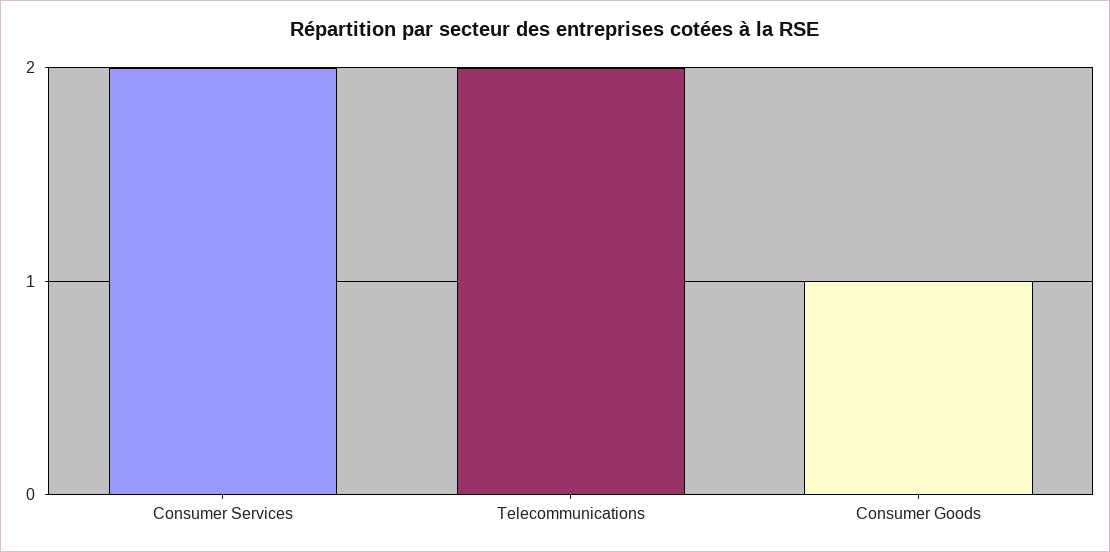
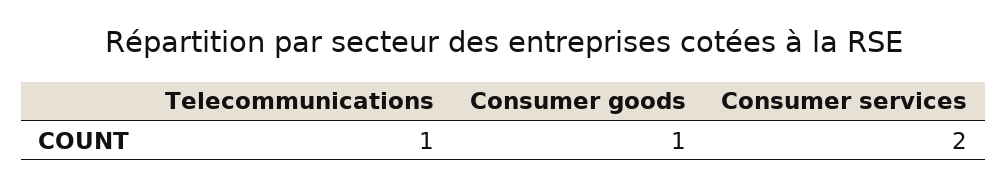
  {
    "Consumer Services": 2,
-   "Telecommunications": 2,
+   "Telecommunications": 1,
    "Consumer Goods": 1
  }

